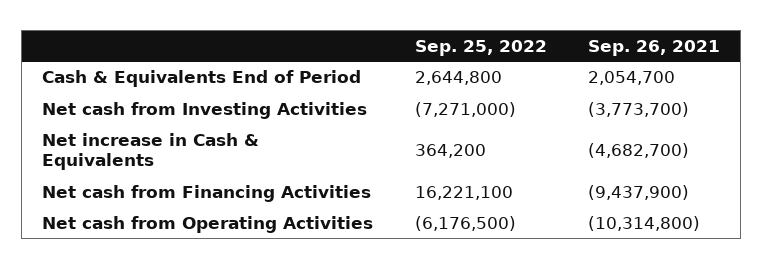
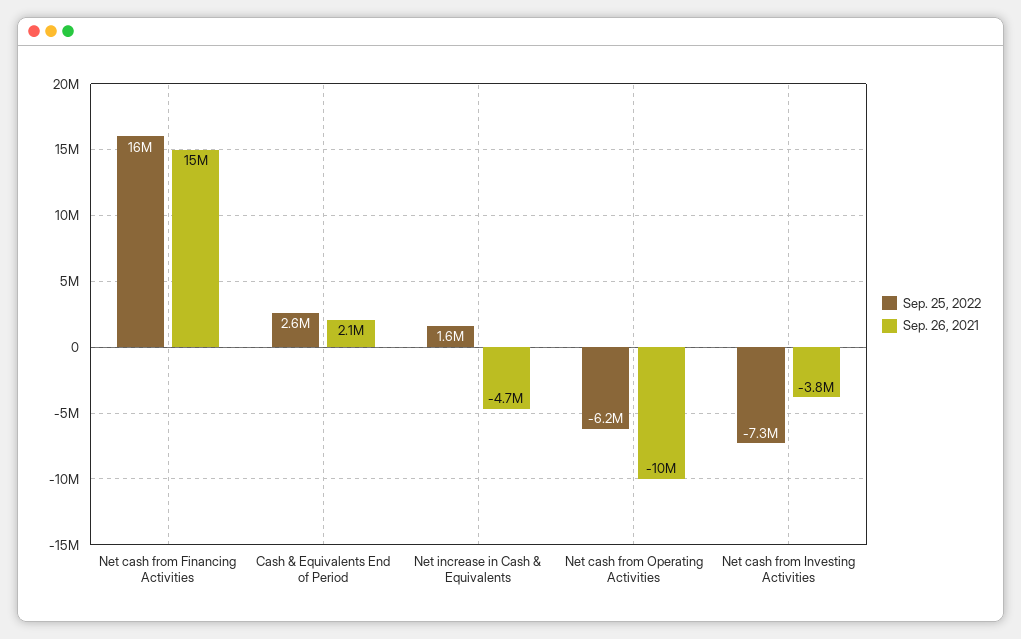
  {
    "Sep. 25, 2022": {
      "Cash & Equivalents End of Period": 2644800,
      "Net cash from Investing Activities": -7271000,
-     "Net increase in Cash & Equivalents": 364200,
+     "Net increase in Cash & Equivalents": 1600000,
      "Net cash from Financing Activities": 16221100,
      "Net cash from Operating Activities": -6176500
    },
    "Sep. 26, 2021": {
      "Cash & Equivalents End of Period": 2054700,
      "Net cash from Investing Activities": -3773700,
      "Net increase in Cash & Equivalents": -4682700,
-     "Net cash from Financing Activities": -9437900,
+     "Net cash from Financing Activities": 15000000,
      "Net cash from Operating Activities": -10314800
    }
  }

